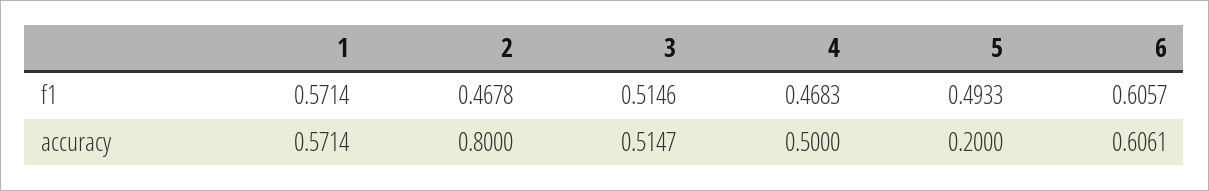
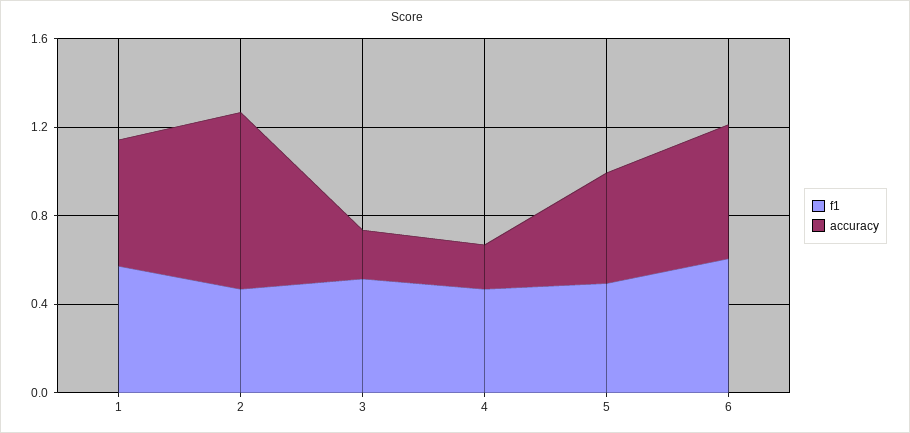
  {
    "f1": {
      "1": 0.5714,
      "2": 0.4678,
      "3": 0.5146,
      "4": 0.4683,
      "5": 0.4933,
      "6": 0.6057
    },
    "accuracy": {
      "1": 0.5714,
      "2": 0.8,
-     "3": 0.5147,
+     "3": 0.2,
-     "4": 0.5,
+     "4": 0.2,
-     "5": 0.2,
+     "5": 0.5,
      "6": 0.6061
    }
  }

